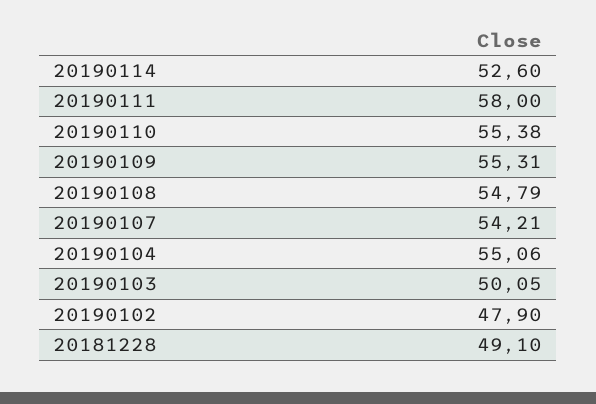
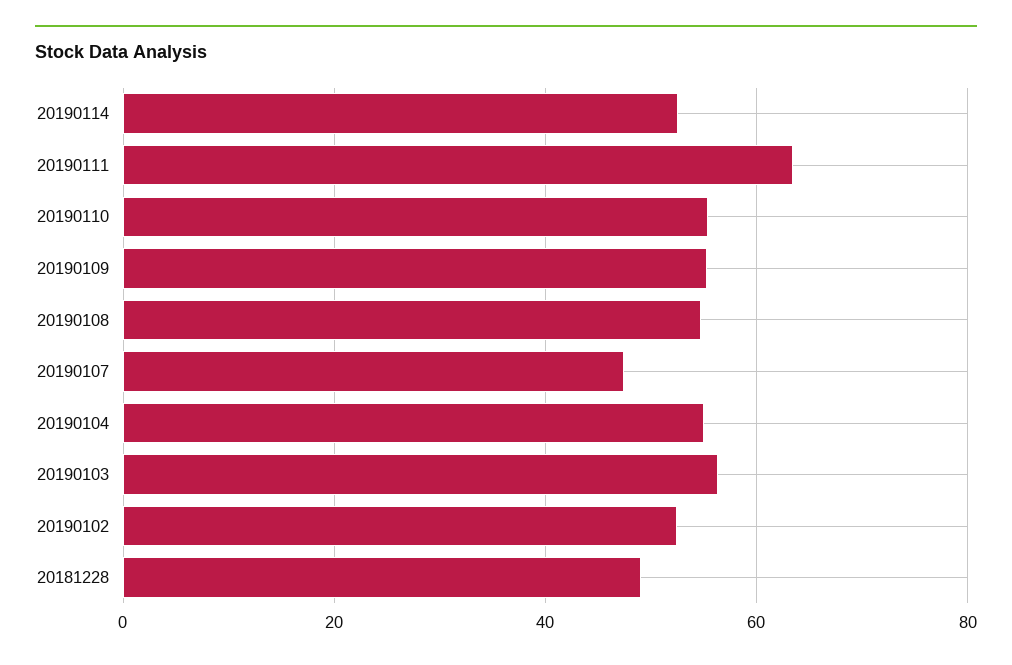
  {
    "20190114": 52.6,
-   "20190111": 58,
+   "20190111": 64,
    "20190110": 55.38,
    "20190109": 55.31,
    "20190108": 54.79,
-   "20190107": 54.21,
+   "20190107": 48,
    "20190104": 55.06,
-   "20190103": 50.05,
+   "20190103": 56,
-   "20190102": 47.9,
+   "20190102": 52,
    "20181228": 49.1
  }

